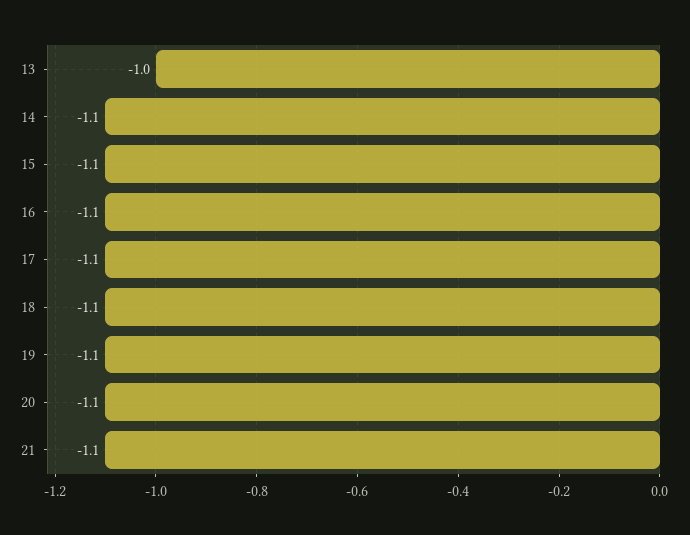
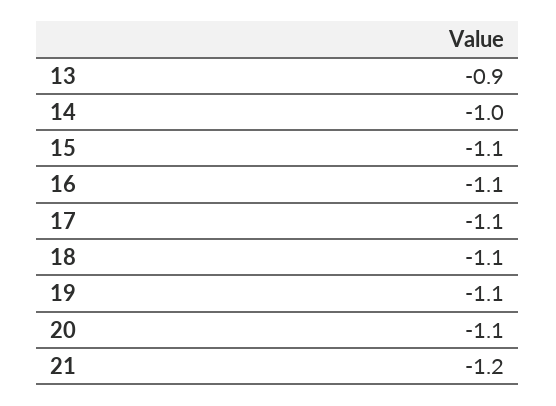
  {
-   "13": -1,
+   "13": -0.9,
-   "14": -1.1,
+   "14": -1,
    "15": -1.1,
    "16": -1.1,
    "17": -1.1,
    "18": -1.1,
    "19": -1.1,
    "20": -1.1,
-   "21": -1.1
+   "21": -1.2
  }

